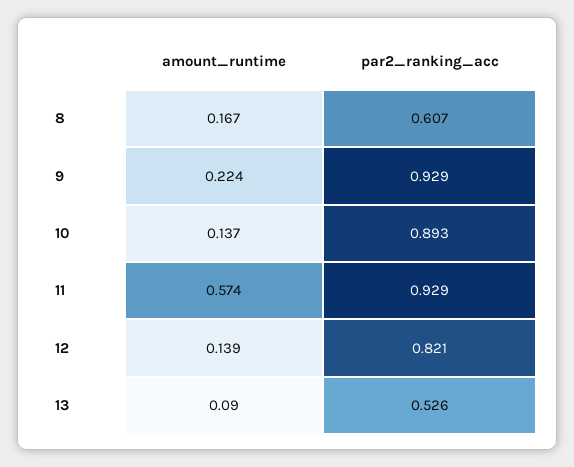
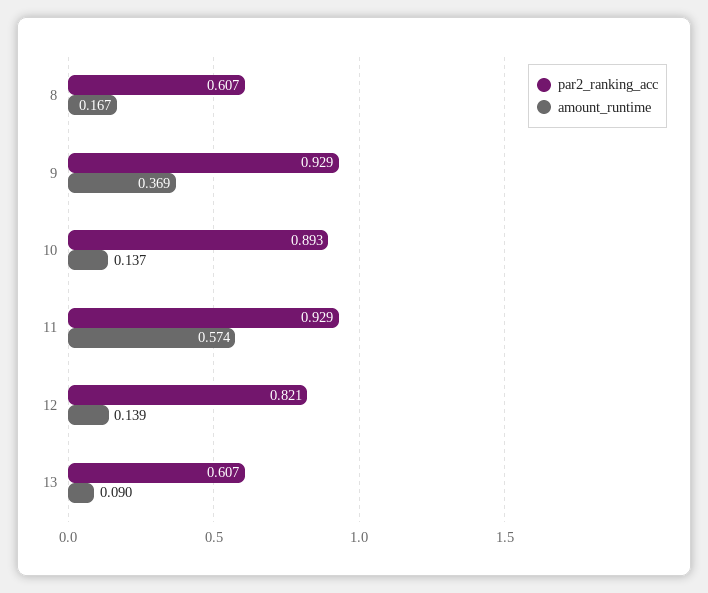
  {
    "amount_runtime": {
      "8": 0.167,
-     "9": 0.224,
+     "9": 0.369,
      "10": 0.137,
      "11": 0.574,
      "12": 0.139,
      "13": 0.09
    },
    "par2_ranking_acc": {
      "8": 0.607,
      "9": 0.929,
      "10": 0.893,
      "11": 0.929,
      "12": 0.821,
-     "13": 0.526
+     "13": 0.607
    }
  }

